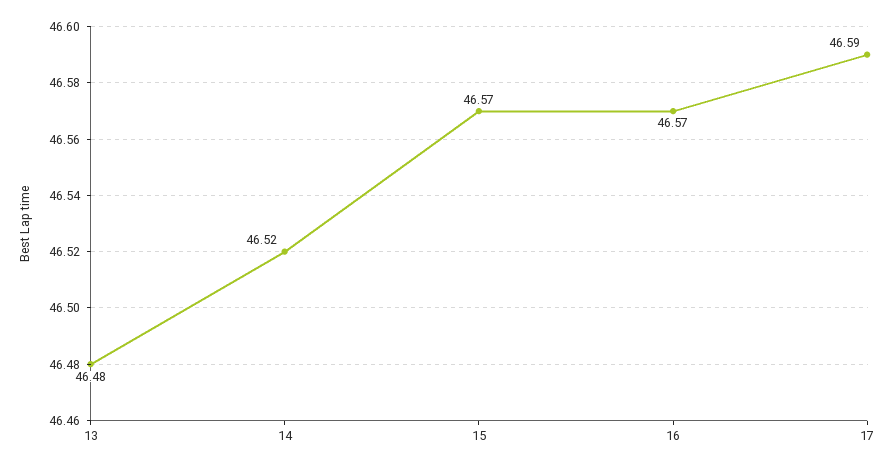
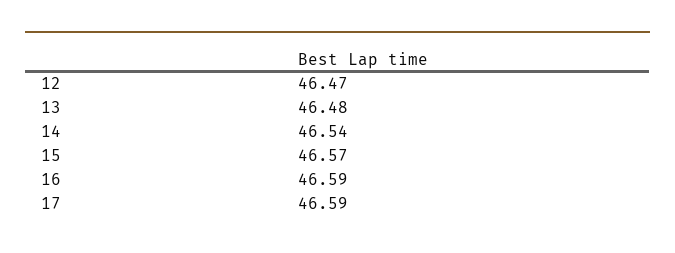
  {
    "13": 46.48,
-   "14": 46.52,
+   "14": 46.54,
    "15": 46.57,
-   "16": 46.57,
+   "16": 46.59,
-   "17": 46.59
+   "17": 46.59,
+   "12": 46.47
  }

